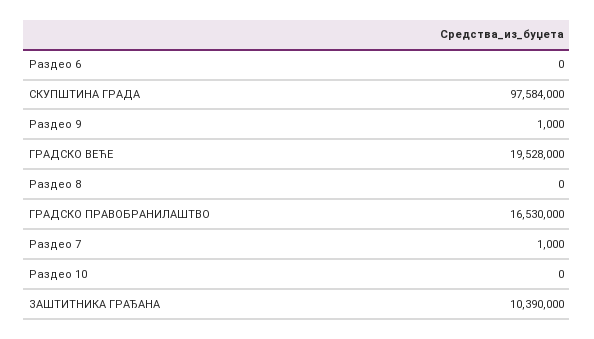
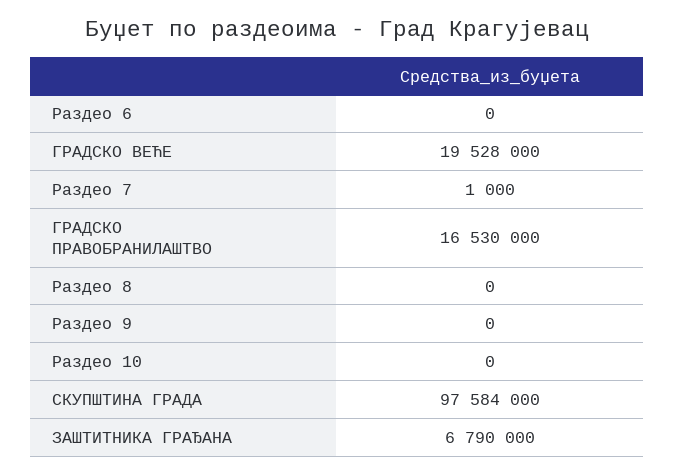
  {
    "Раздео 6": 0,
    "СКУПШТИНА ГРАДА": 97584000,
-   "Раздео 9": 1000,
+   "Раздео 9": 0,
    "ГРАДСКО ВЕЋЕ": 19528000,
    "Раздео 8": 0,
    "ГРАДСКО ПРАВОБРАНИЛАШТВО": 16530000,
    "Раздео 7": 1000,
    "Раздео 10": 0,
-   "ЗАШТИТНИКА ГРАЂАНА": 10390000
+   "ЗАШТИТНИКА ГРАЂАНА": 6790000
  }

